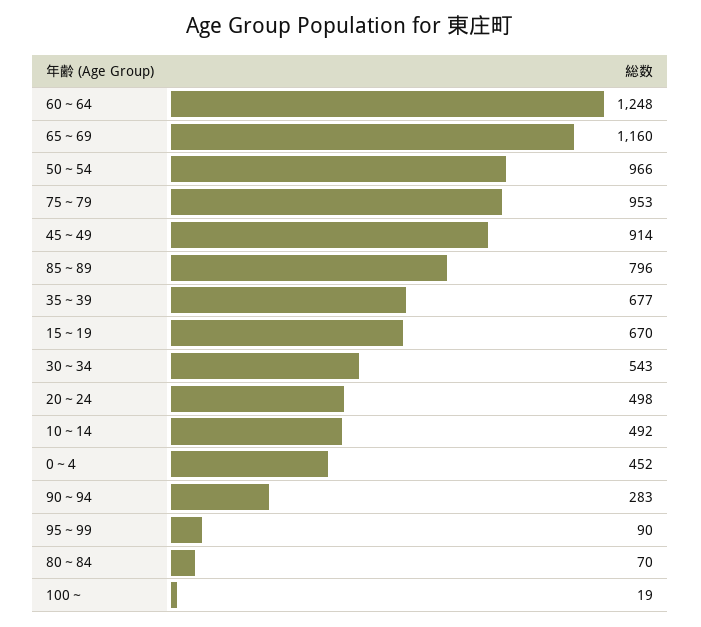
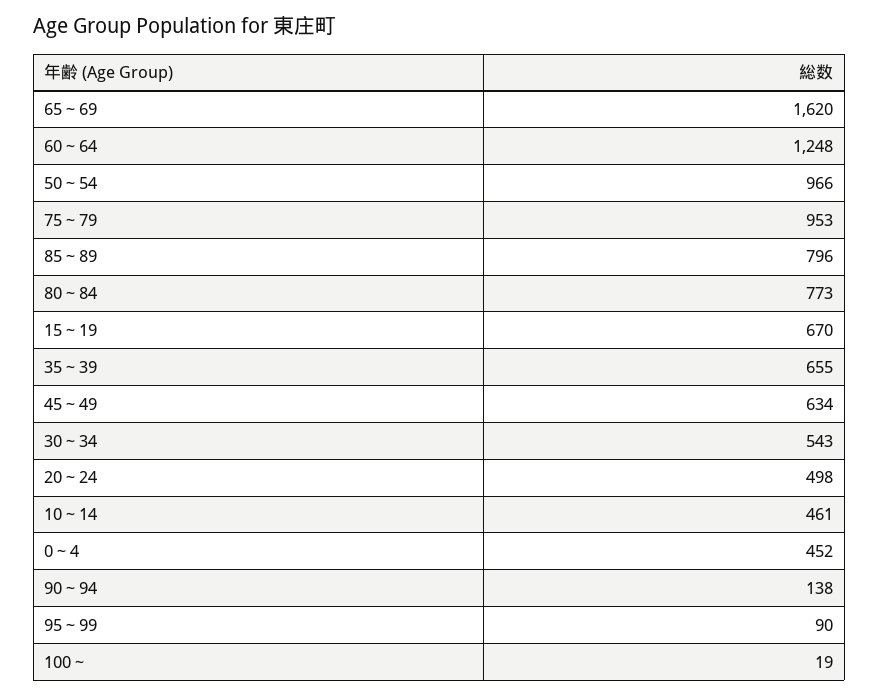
  {
    "60～64": 1248,
-   "65～69": 1160,
+   "65～69": 1620,
    "50～54": 966,
    "75～79": 953,
-   "45～49": 914,
+   "45～49": 634,
    "85～89": 796,
-   "35～39": 677,
+   "35～39": 655,
    "15～19": 670,
    "30～34": 543,
    "20～24": 498,
-   "10～14": 492,
+   "10～14": 461,
    "0～4": 452,
-   "90～94": 283,
+   "90～94": 138,
    "95～99": 90,
-   "80～84": 70,
+   "80～84": 773,
    "100～": 19
  }

